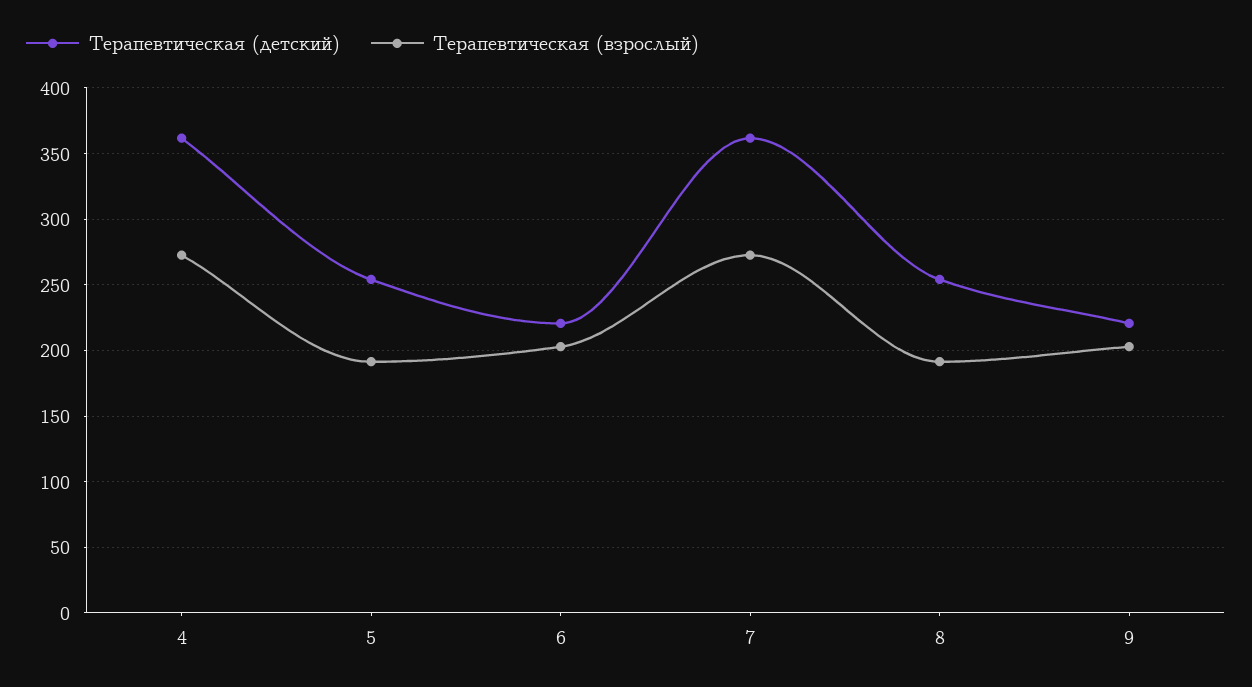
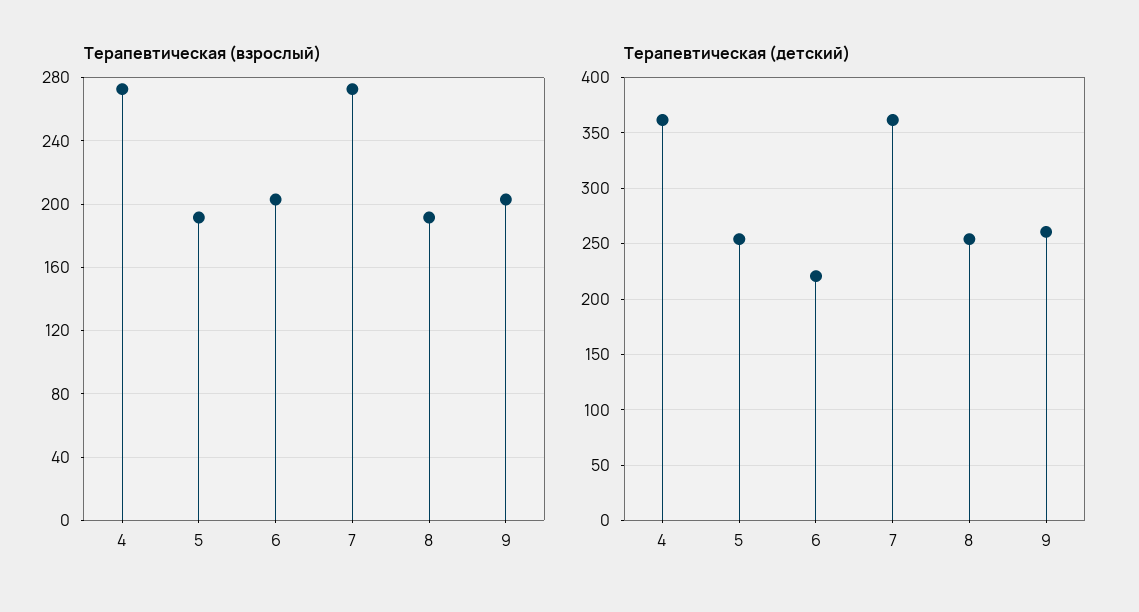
  {
    "Терапевтическая (детский)": {
      "4": 360,
      "5": 255,
      "6": 220,
      "7": 360,
      "8": 255,
-     "9": 220
+     "9": 260
    },
    "Терапевтическая (взрослый)": {
      "4": 275,
      "5": 190,
      "6": 205,
      "7": 275,
      "8": 190,
      "9": 205
    }
  }

